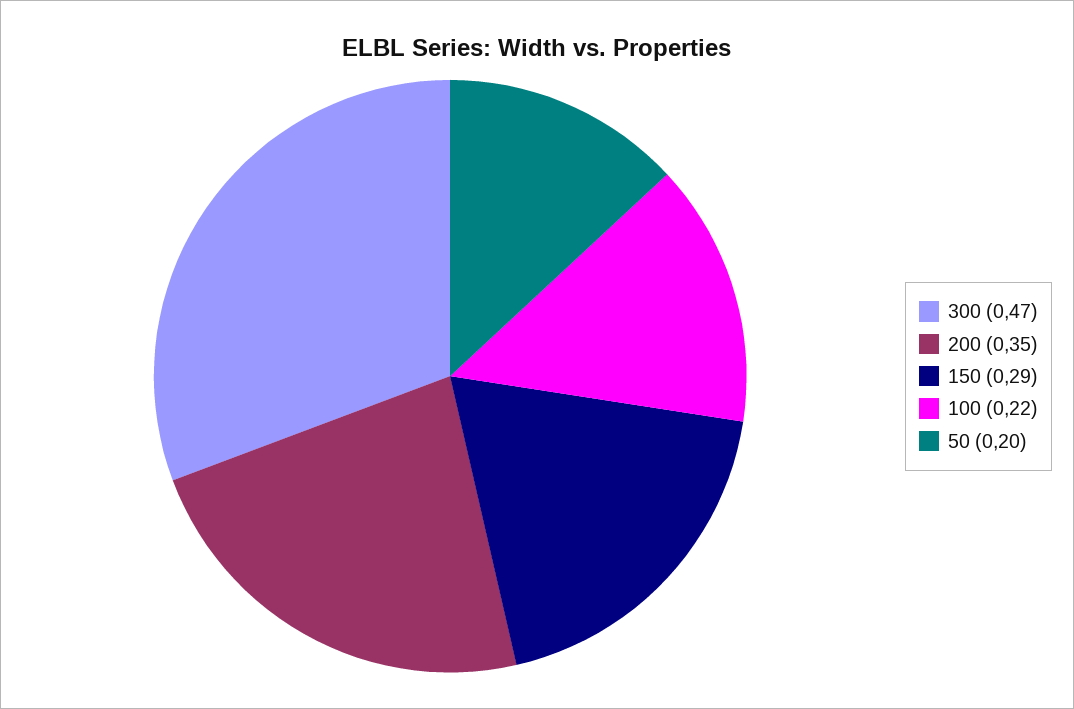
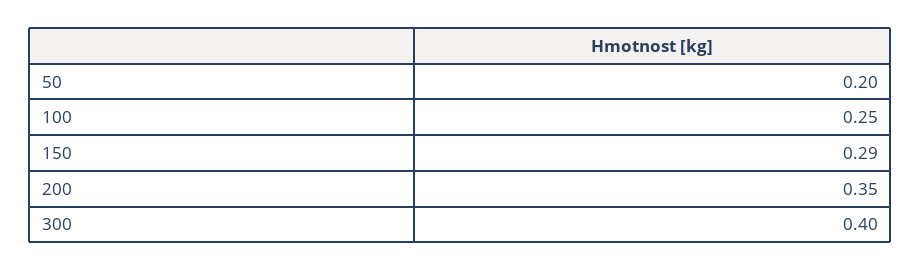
  {
-   "300": 0.47,
+   "300": 0.4,
    "200": 0.35,
    "150": 0.29,
-   "100": 0.22,
+   "100": 0.25,
    "50": 0.2
  }

